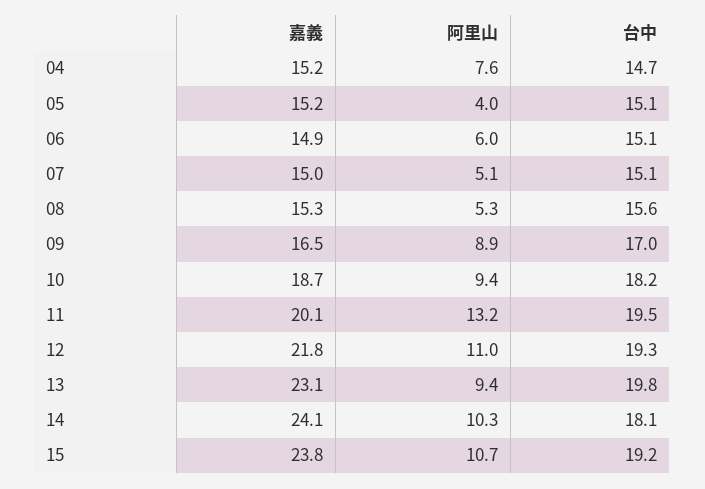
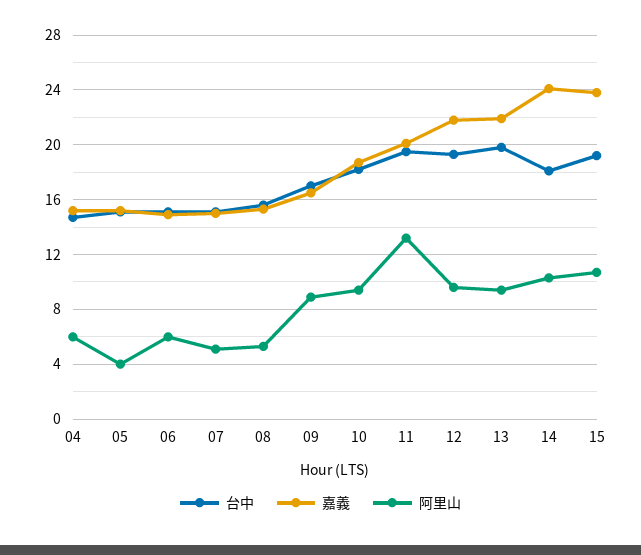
  {
    "嘉義": {
      "04": 15.2,
      "05": 15.2,
      "06": 14.9,
      "07": 15,
      "08": 15.3,
      "09": 16.5,
      "10": 18.7,
      "11": 20.1,
      "12": 21.8,
-     "13": 23.1,
+     "13": 22,
      "14": 24.1,
      "15": 23.8
    },
    "阿里山": {
-     "04": 7.6,
+     "04": 6,
      "05": 4,
      "06": 6,
      "07": 5.1,
      "08": 5.3,
      "09": 8.9,
      "10": 9.4,
      "11": 13.2,
-     "12": 11,
+     "12": 9.5,
      "13": 9.4,
      "14": 10.3,
      "15": 10.7
    },
    "台中": {
      "04": 14.7,
      "05": 15.1,
      "06": 15.1,
      "07": 15.1,
      "08": 15.6,
      "09": 17,
      "10": 18.2,
      "11": 19.5,
      "12": 19.3,
      "13": 19.8,
      "14": 18.1,
      "15": 19.2
    }
  }

